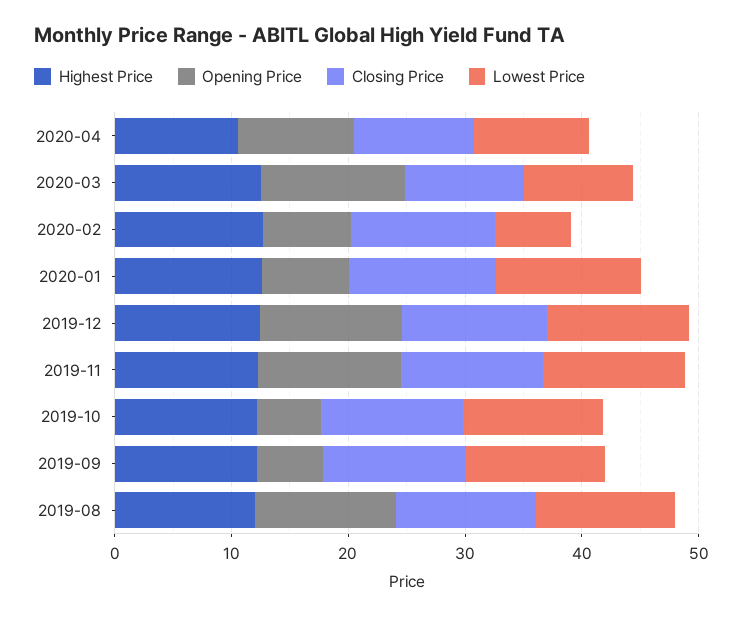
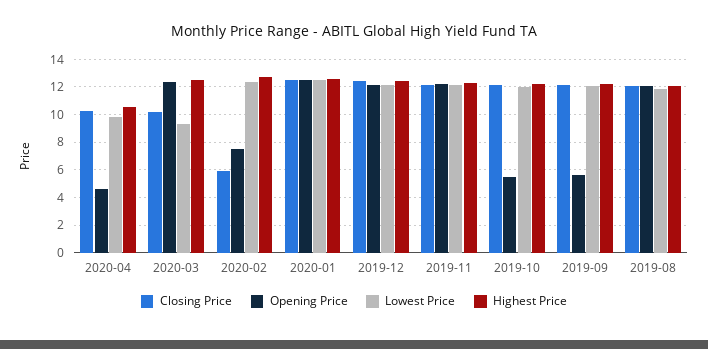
  {
    "Highest Price": {
      "2020-04": 10.5,
      "2020-03": 12.5,
      "2020-02": 12.5,
      "2020-01": 12.5,
      "2019-12": 12.5,
      "2019-11": 12.5,
      "2019-10": 12,
      "2019-09": 12,
      "2019-08": 12
    },
    "Opening Price": {
-     "2020-04": 10,
+     "2020-04": 4.5,
      "2020-03": 12.5,
      "2020-02": 7.5,
-     "2020-01": 8,
+     "2020-01": 12.5,
      "2019-12": 12,
      "2019-11": 12,
      "2019-10": 5.5,
      "2019-09": 5.5,
      "2019-08": 12
    },
    "Closing Price": {
      "2020-04": 10.5,
      "2020-03": 10,
-     "2020-02": 12,
+     "2020-02": 6,
      "2020-01": 12.5,
      "2019-12": 12.5,
      "2019-11": 12,
      "2019-10": 12,
      "2019-09": 12,
      "2019-08": 12
    },
    "Lowest Price": {
      "2020-04": 10,
      "2020-03": 9.5,
-     "2020-02": 6,
+     "2020-02": 12.5,
      "2020-01": 12.5,
      "2019-12": 12,
      "2019-11": 12,
      "2019-10": 12,
      "2019-09": 12,
      "2019-08": 12
    }
  }

